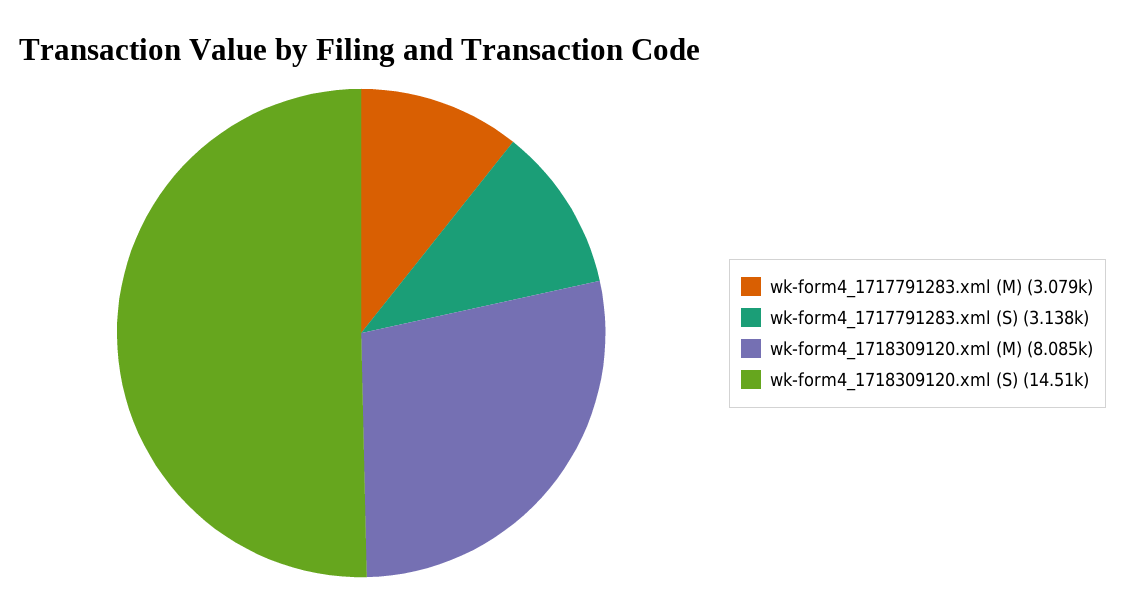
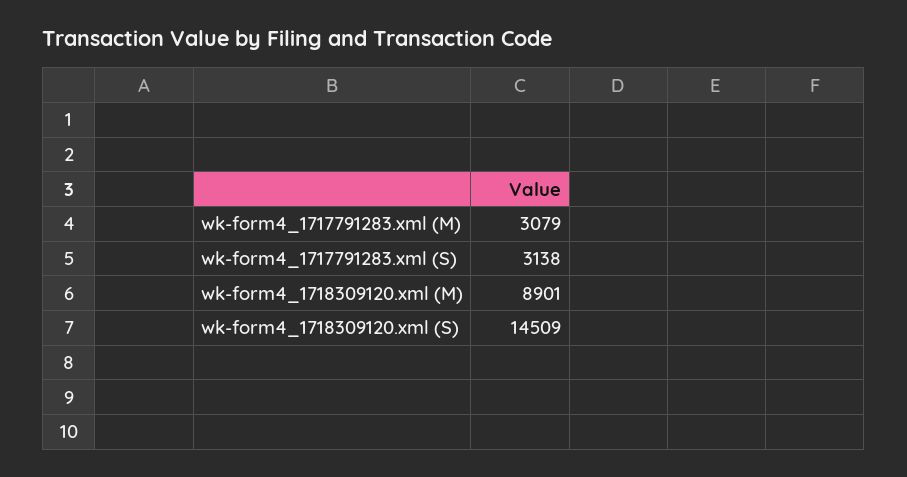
  {
    "wk-form4_1717791283.xml (M)": 3079,
    "wk-form4_1717791283.xml (S)": 3138,
-   "wk-form4_1718309120.xml (M)": 8085,
+   "wk-form4_1718309120.xml (M)": 8901,
    "wk-form4_1718309120.xml (S)": 14509
  }

